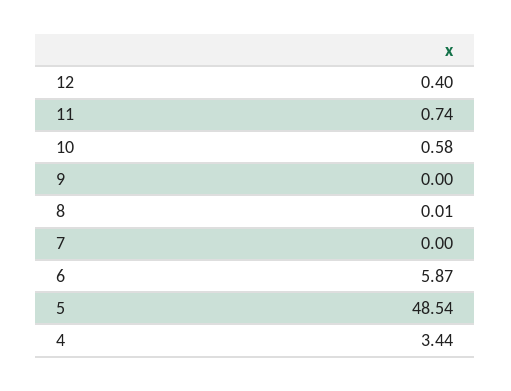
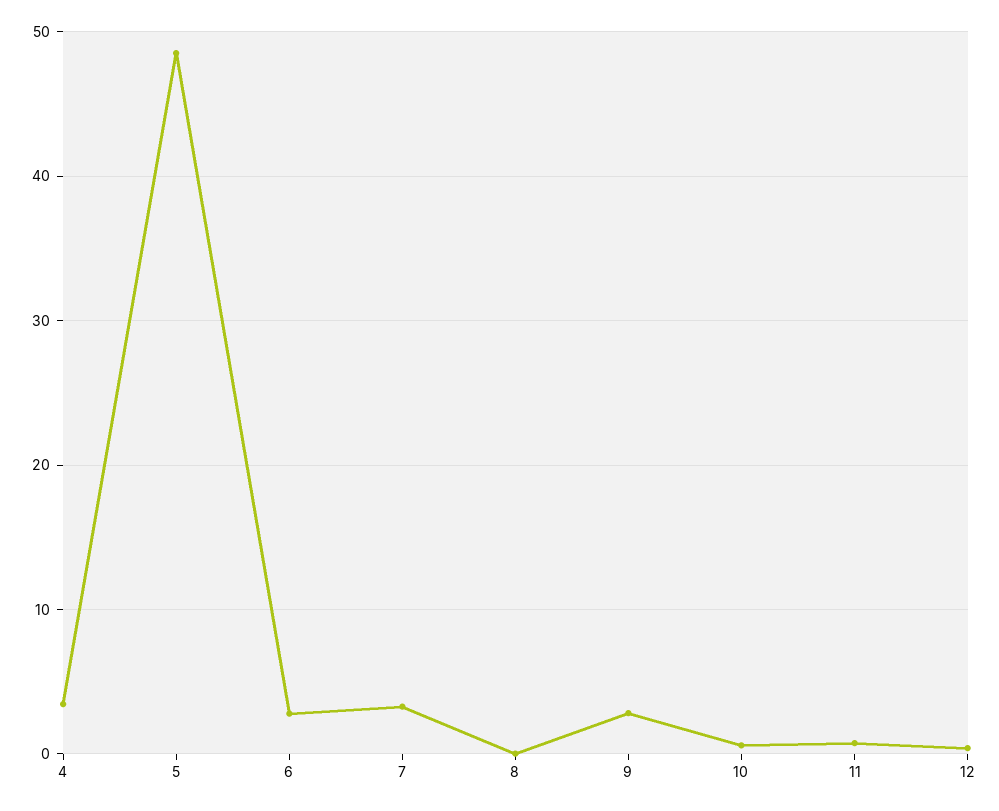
  {
    "12": 0.4,
    "11": 0.74,
    "10": 0.58,
-   "9": 0,
+   "9": 3,
    "8": 0.01,
-   "7": 0,
+   "7": 3,
-   "6": 5.87,
+   "6": 3,
    "5": 48.54,
    "4": 3.44
  }

